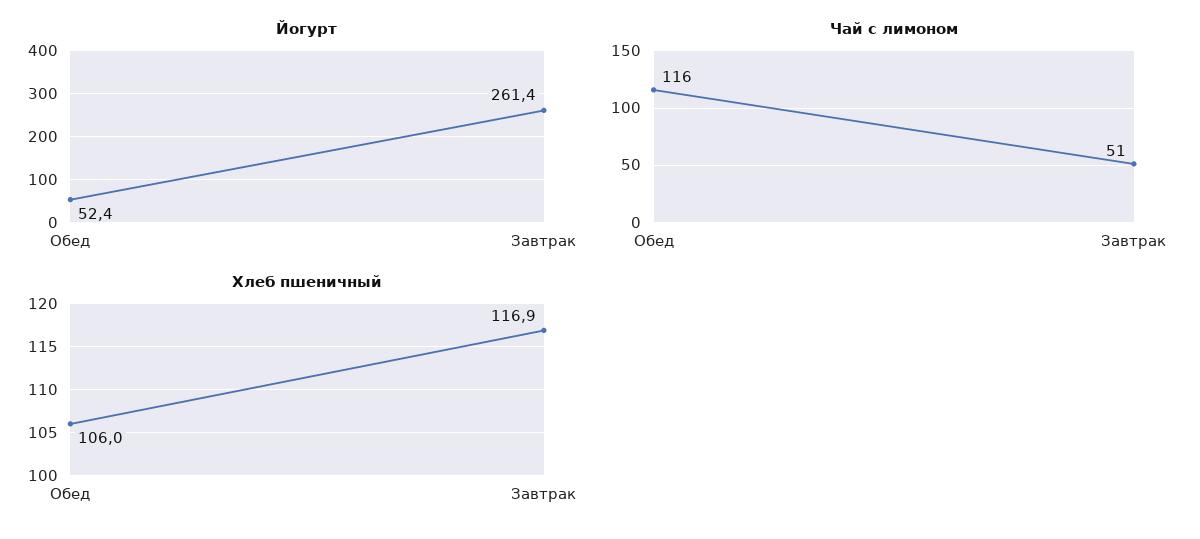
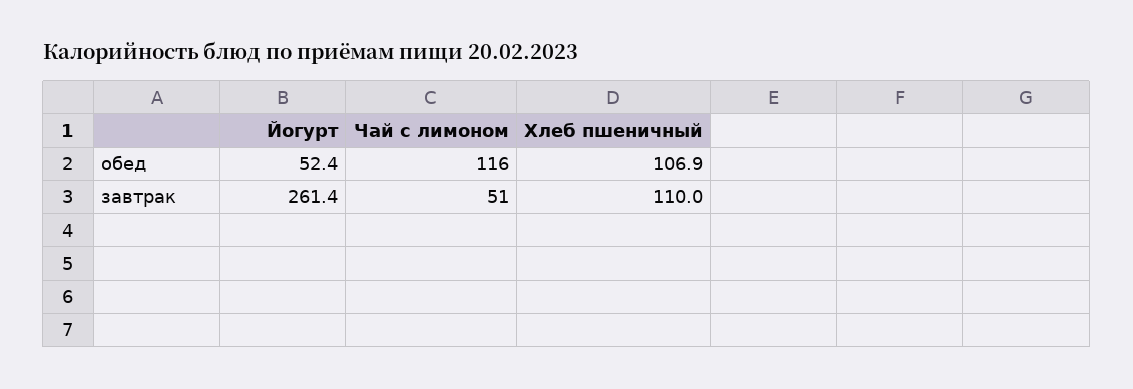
  {
    "Йогурт": {
      "Обед": 52.4,
      "Завтрак": 261.4
    },
    "Чай с лимоном": {
      "Обед": 116,
      "Завтрак": 51
    },
    "Хлеб пшеничный": {
-     "Обед": 106,
+     "Обед": 106.9,
-     "Завтрак": 116.9
+     "Завтрак": 110
    }
  }

